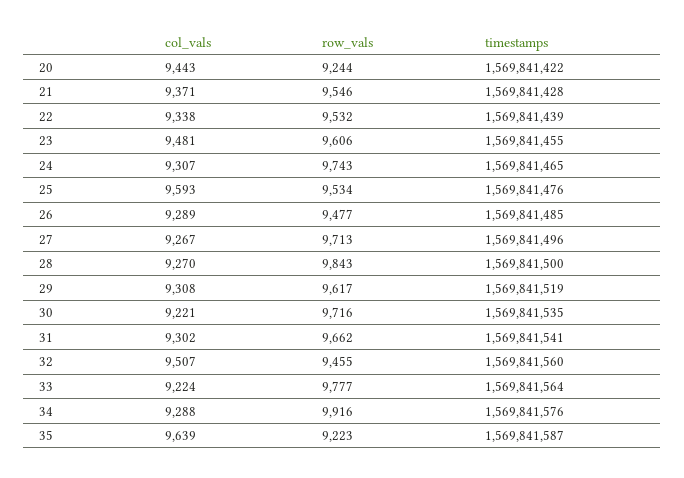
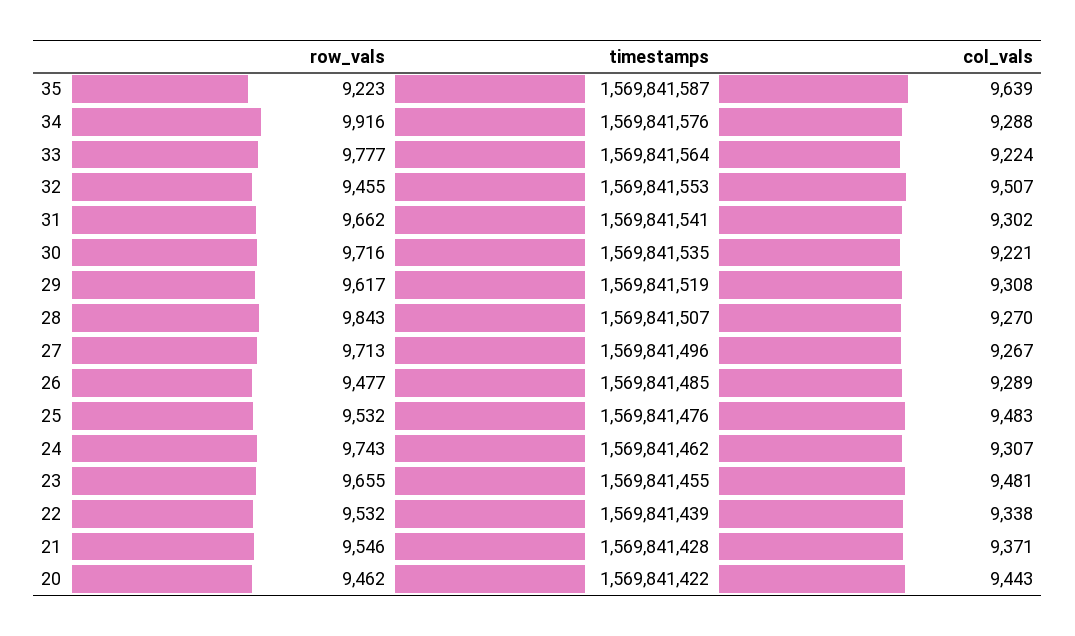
  {
    "col_vals": {
      "20": 9443,
      "21": 9371,
      "22": 9338,
      "23": 9481,
      "24": 9307,
-     "25": 9593,
+     "25": 9483,
      "26": 9289,
      "27": 9267,
      "28": 9270,
      "29": 9308,
      "30": 9221,
      "31": 9302,
      "32": 9507,
      "33": 9224,
      "34": 9288,
      "35": 9639
    },
    "row_vals": {
-     "20": 9244,
+     "20": 9462,
      "21": 9546,
      "22": 9532,
-     "23": 9606,
+     "23": 9655,
      "24": 9743,
-     "25": 9534,
+     "25": 9532,
      "26": 9477,
      "27": 9713,
      "28": 9843,
      "29": 9617,
      "30": 9716,
      "31": 9662,
      "32": 9455,
      "33": 9777,
      "34": 9916,
      "35": 9223
    },
    "timestamps": {
      "20": 1569841422,
      "21": 1569841428,
      "22": 1569841439,
      "23": 1569841455,
-     "24": 1569841465,
+     "24": 1569841462,
      "25": 1569841476,
      "26": 1569841485,
      "27": 1569841496,
-     "28": 1569841500,
+     "28": 1569841507,
      "29": 1569841519,
      "30": 1569841535,
      "31": 1569841541,
-     "32": 1569841560,
+     "32": 1569841553,
      "33": 1569841564,
      "34": 1569841576,
      "35": 1569841587
    }
  }

